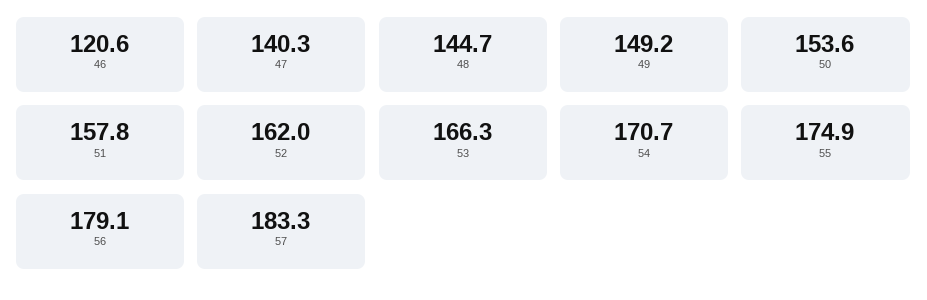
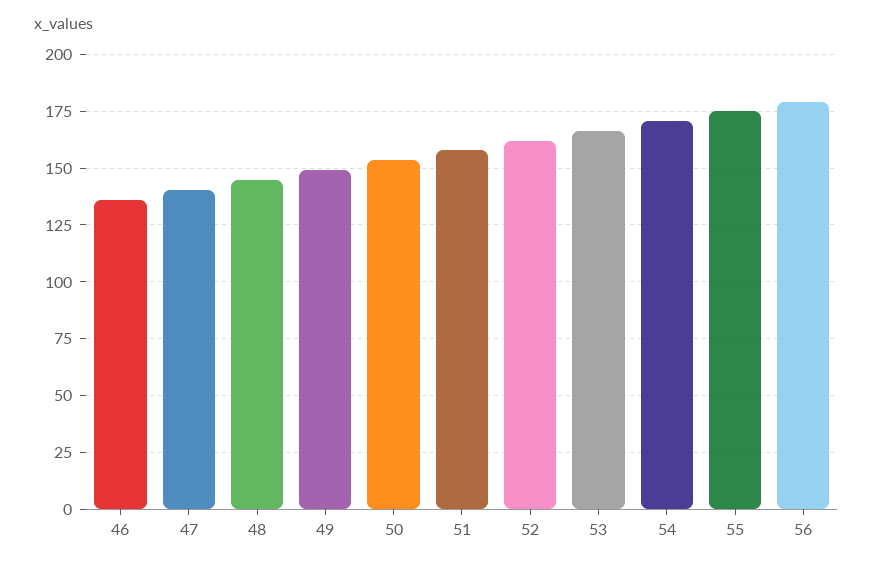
  {
-   "46": 120.6,
+   "46": 135,
    "47": 140.3,
    "48": 144.7,
    "49": 149.2,
    "50": 153.6,
    "51": 157.8,
    "52": 162,
    "53": 166.3,
    "54": 170.7,
    "55": 174.9,
-   "56": 179.1,
+   "56": 179.1
-   "57": 183.3
  }

